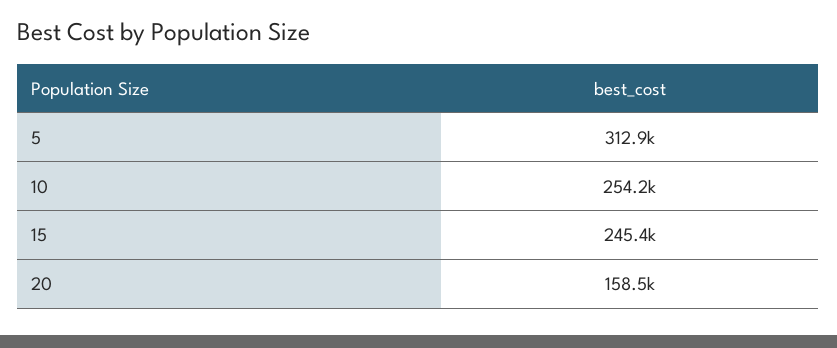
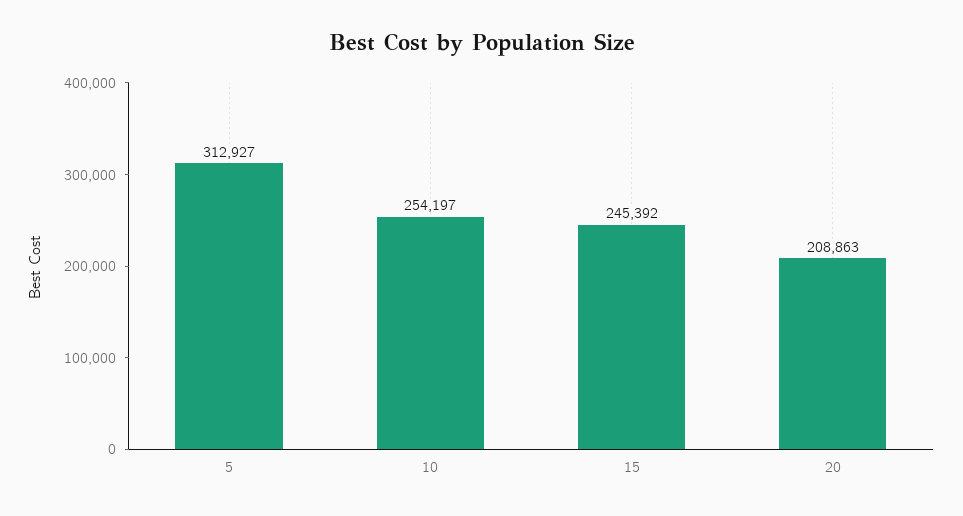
  {
    "5": 312927,
    "10": 254197,
    "15": 245392,
-   "20": 158500
+   "20": 208863
  }

